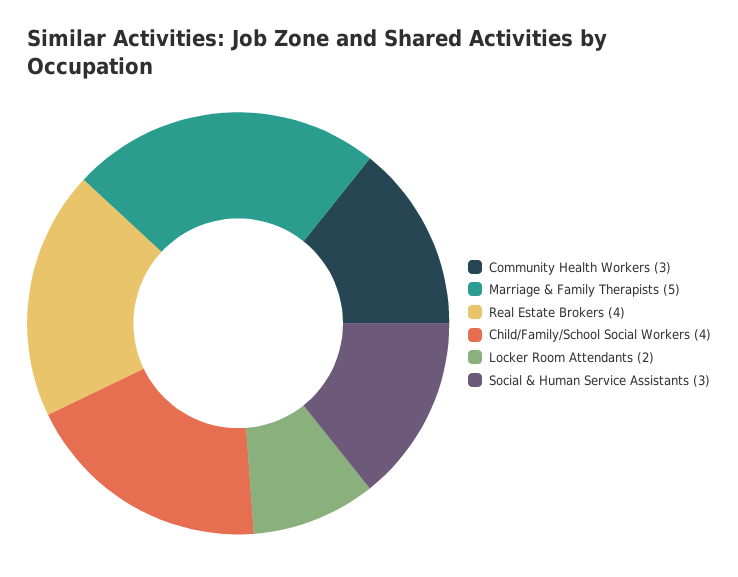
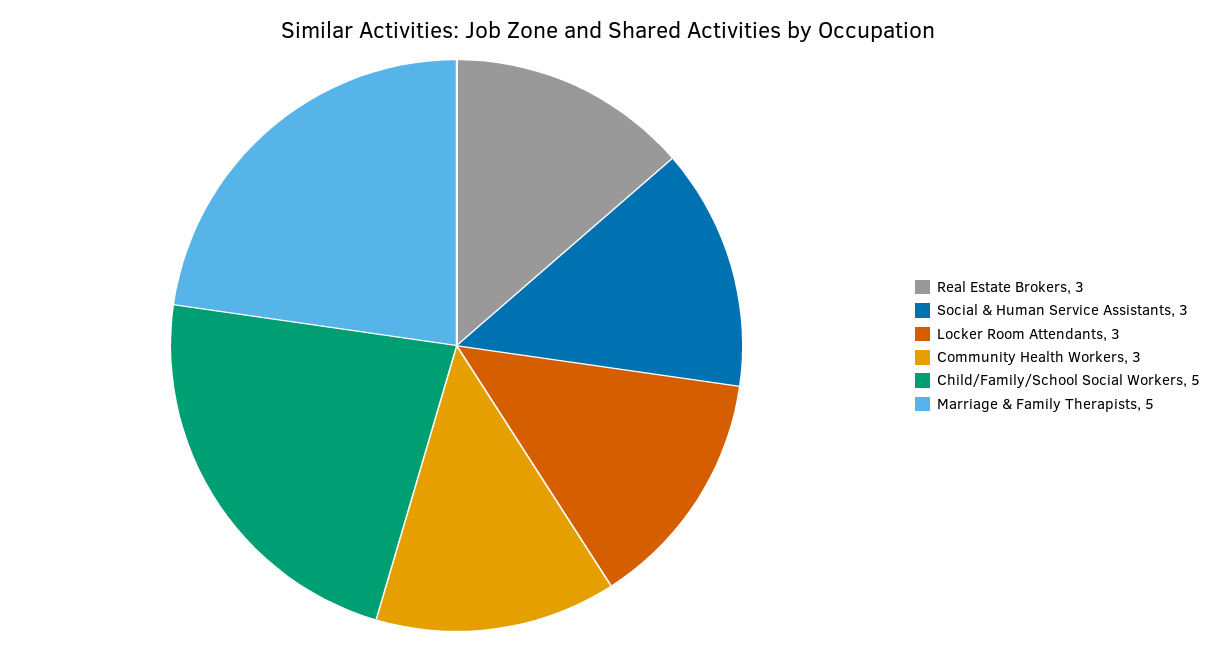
  {
    "Community Health Workers": 3,
    "Marriage & Family Therapists": 5,
-   "Real Estate Brokers": 4,
+   "Real Estate Brokers": 3,
-   "Child/Family/School Social Workers": 4,
+   "Child/Family/School Social Workers": 5,
-   "Locker Room Attendants": 2,
+   "Locker Room Attendants": 3,
    "Social & Human Service Assistants": 3
  }

